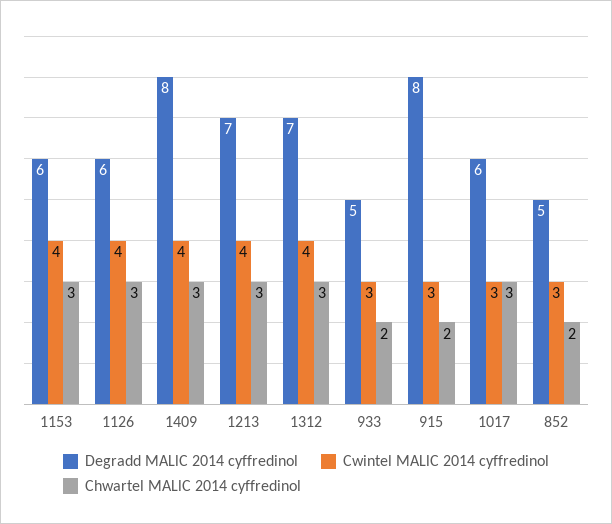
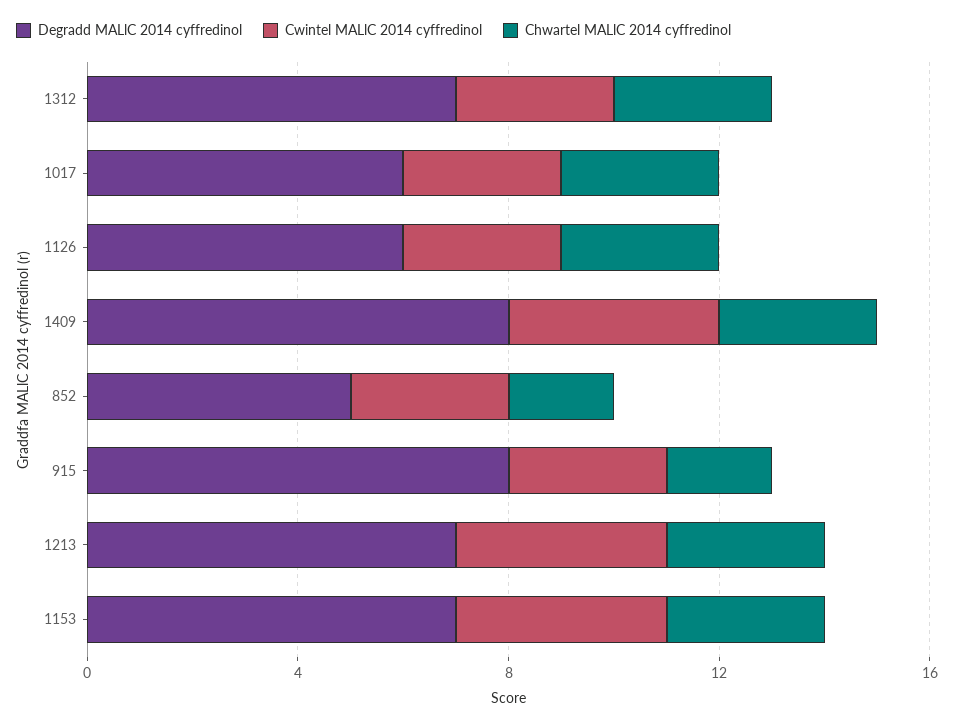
  {
    "Degradd MALlC 2014 cyffredinol": {
-     "1153": 6,
+     "1153": 7,
      "1126": 6,
      "1409": 8,
      "1213": 7,
      "1312": 7,
-     "933": 5,
      "915": 8,
      "1017": 6,
      "852": 5
    },
    "Cwintel MALlC 2014 cyffredinol": {
      "1153": 4,
-     "1126": 4,
+     "1126": 3,
      "1409": 4,
      "1213": 4,
-     "1312": 4,
+     "1312": 3,
-     "933": 3,
      "915": 3,
      "1017": 3,
      "852": 3
    },
    "Chwartel MALlC 2014 cyffredinol": {
      "1153": 3,
      "1126": 3,
      "1409": 3,
      "1213": 3,
      "1312": 3,
-     "933": 2,
      "915": 2,
      "1017": 3,
      "852": 2
    }
  }

